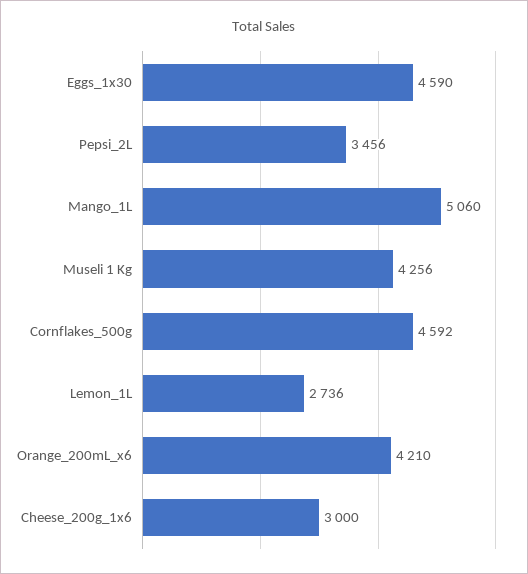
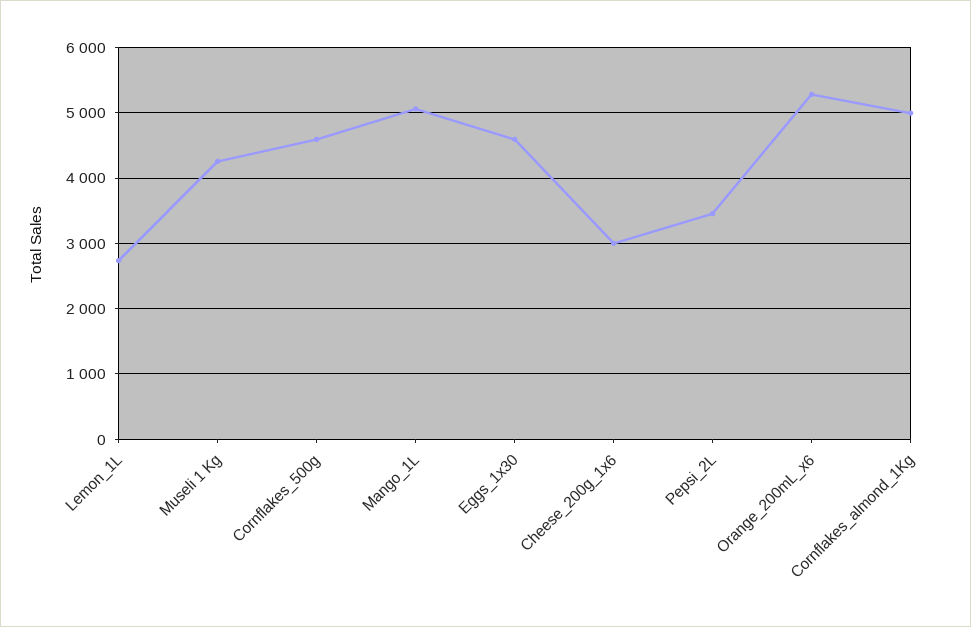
  {
    "Eggs_1x30": 4590,
    "Pepsi_2L": 3456,
    "Mango_1L": 5060,
    "Museli 1 Kg": 4256,
    "Cornflakes_500g": 4592,
    "Lemon_1L": 2736,
-   "Orange_200mL_x6": 4210,
+   "Orange_200mL_x6": 5300,
-   "Cheese_200g_1x6": 3000
+   "Cheese_200g_1x6": 3000,
+   "Cornflakes_almond_1Kg": 5000
  }

